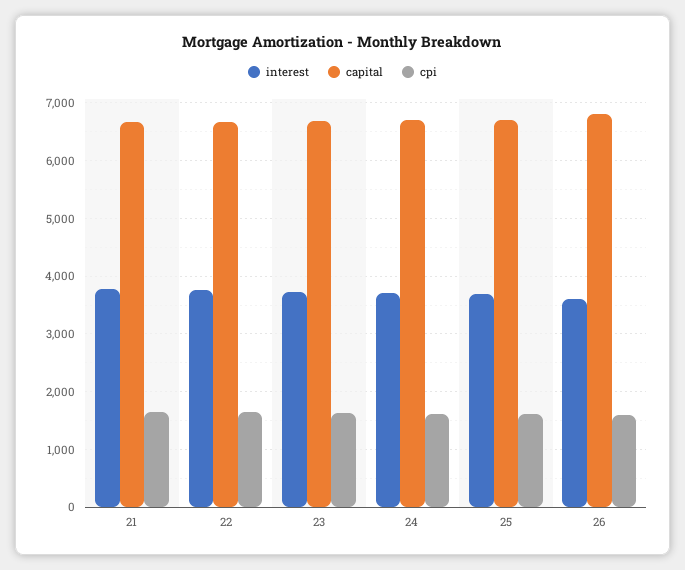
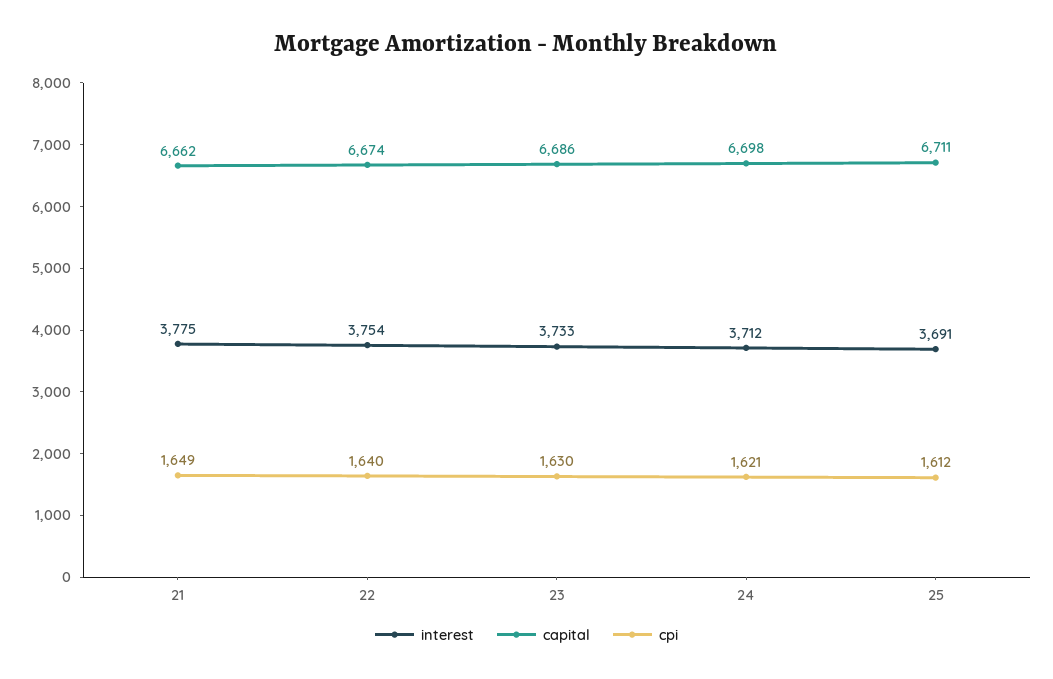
  {
    "interest": {
      "21": 3775,
      "22": 3754,
      "23": 3733,
      "24": 3712,
-     "25": 3691,
+     "25": 3691
-     "26": 3600
    },
    "capital": {
      "21": 6662,
      "22": 6674,
      "23": 6686,
      "24": 6698,
-     "25": 6711,
+     "25": 6711
-     "26": 6800
    },
    "cpi": {
      "21": 1649,
      "22": 1640,
      "23": 1630,
      "24": 1621,
-     "25": 1612,
+     "25": 1612
-     "26": 1600
    }
  }

